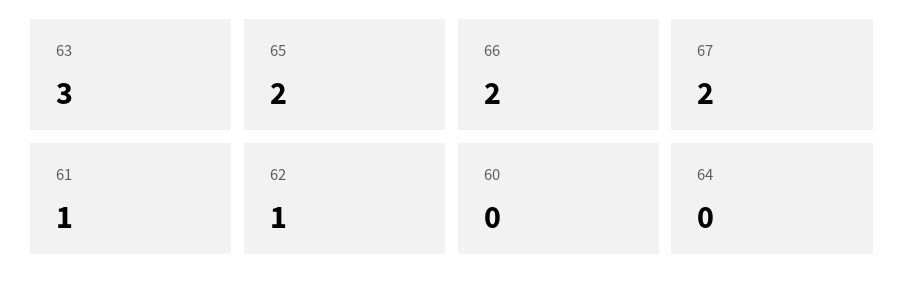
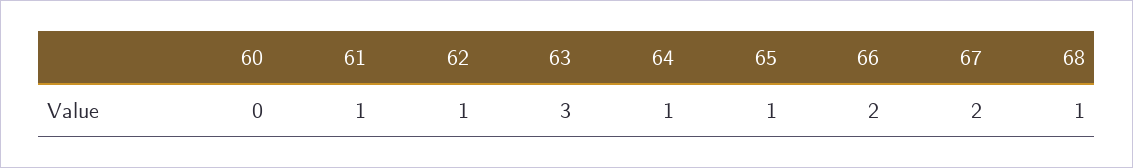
  {
    "63": 3,
-   "65": 2,
+   "65": 1,
    "66": 2,
    "67": 2,
    "61": 1,
    "62": 1,
    "60": 0,
-   "64": 0
+   "64": 1,
+   "68": 1
  }

